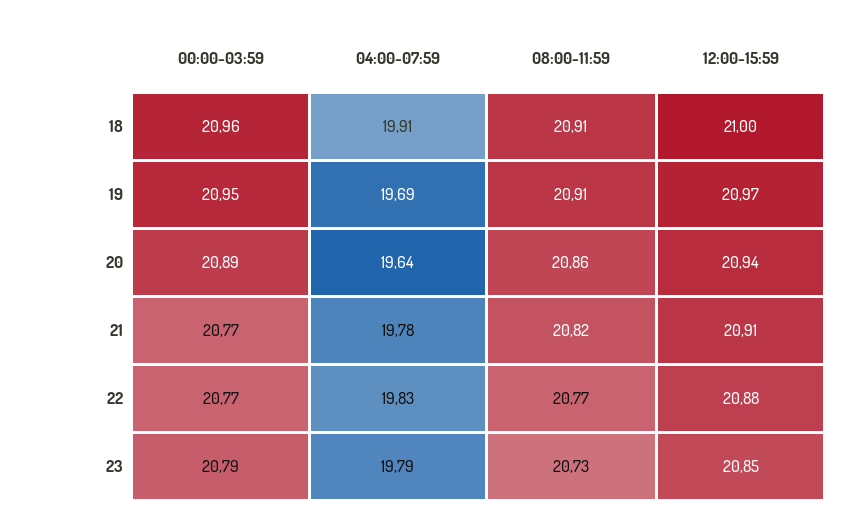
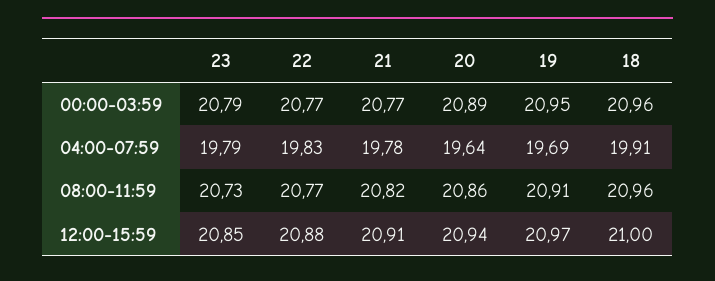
  {
    "00:00-03:59": {
      "18": 20.96,
      "19": 20.95,
      "20": 20.89,
      "21": 20.77,
      "22": 20.77,
      "23": 20.79
    },
    "04:00-07:59": {
      "18": 19.91,
      "19": 19.69,
      "20": 19.64,
      "21": 19.78,
      "22": 19.83,
      "23": 19.79
    },
    "08:00-11:59": {
-     "18": 20.91,
+     "18": 20.96,
      "19": 20.91,
      "20": 20.86,
      "21": 20.82,
      "22": 20.77,
      "23": 20.73
    },
    "12:00-15:59": {
      "18": 21,
      "19": 20.97,
      "20": 20.94,
      "21": 20.91,
      "22": 20.88,
      "23": 20.85
    }
  }

